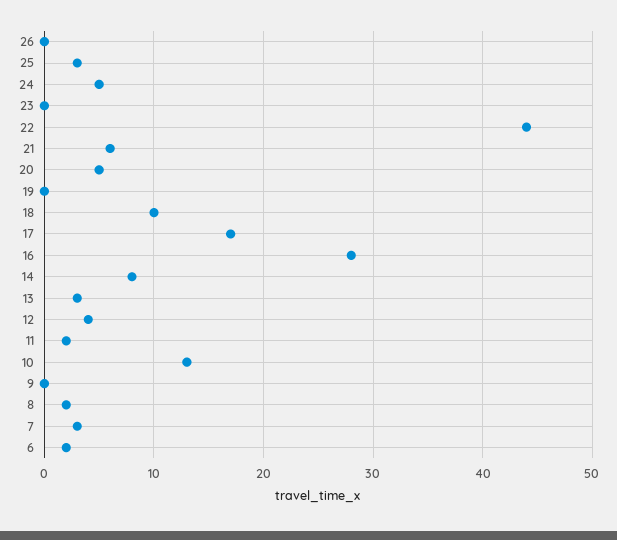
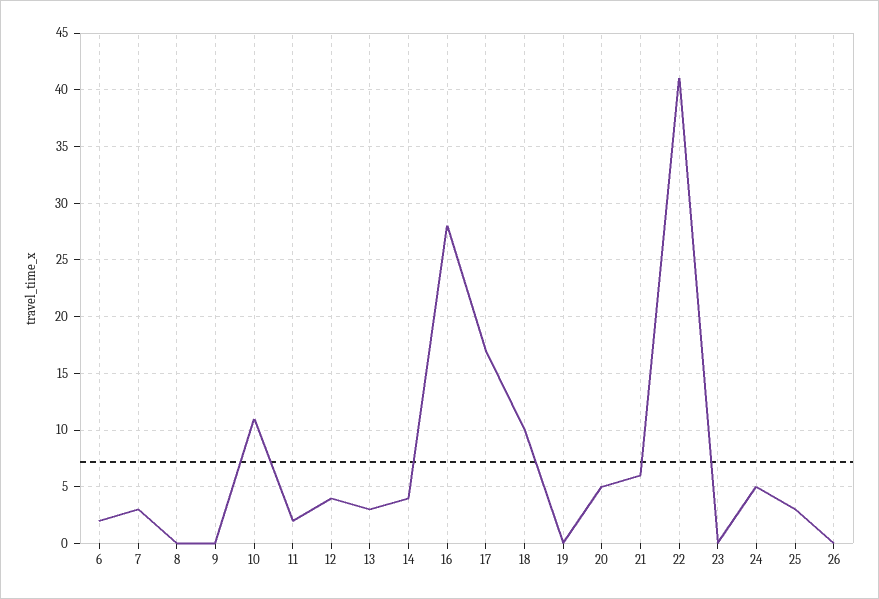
  {
    "26": 0,
    "25": 3,
    "24": 5,
    "23": 0,
-   "22": 44,
+   "22": 41,
    "21": 6,
    "20": 5,
    "19": 0,
    "18": 10,
    "17": 17,
    "16": 28,
-   "14": 8,
+   "14": 4,
    "13": 3,
    "12": 4,
    "11": 2,
-   "10": 13,
+   "10": 11,
    "9": 0,
-   "8": 2,
+   "8": 0,
    "7": 3,
    "6": 2
  }

